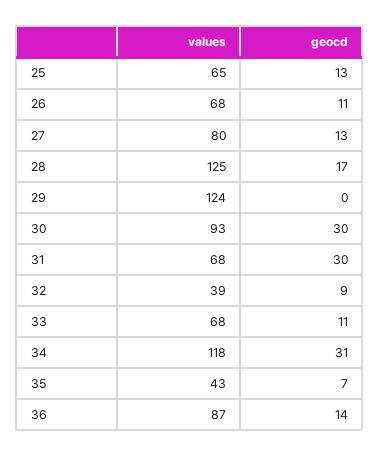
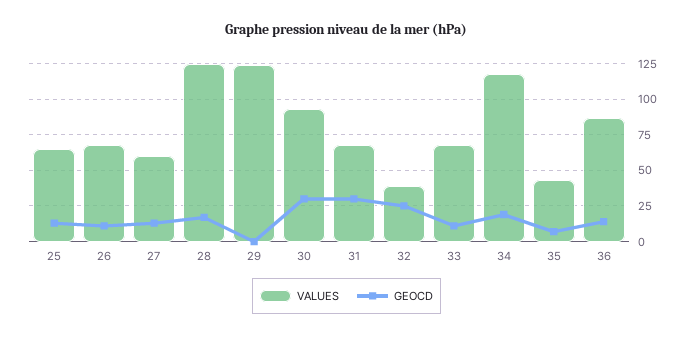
  {
    "values": {
      "25": 65,
      "26": 68,
-     "27": 80,
+     "27": 60,
      "28": 125,
      "29": 124,
      "30": 93,
      "31": 68,
      "32": 39,
      "33": 68,
      "34": 118,
      "35": 43,
      "36": 87
    },
    "geocd": {
      "25": 13,
      "26": 11,
      "27": 13,
      "28": 17,
      "29": 0,
      "30": 30,
      "31": 30,
-     "32": 9,
+     "32": 25,
      "33": 11,
-     "34": 31,
+     "34": 20,
      "35": 7,
      "36": 14
    }
  }

